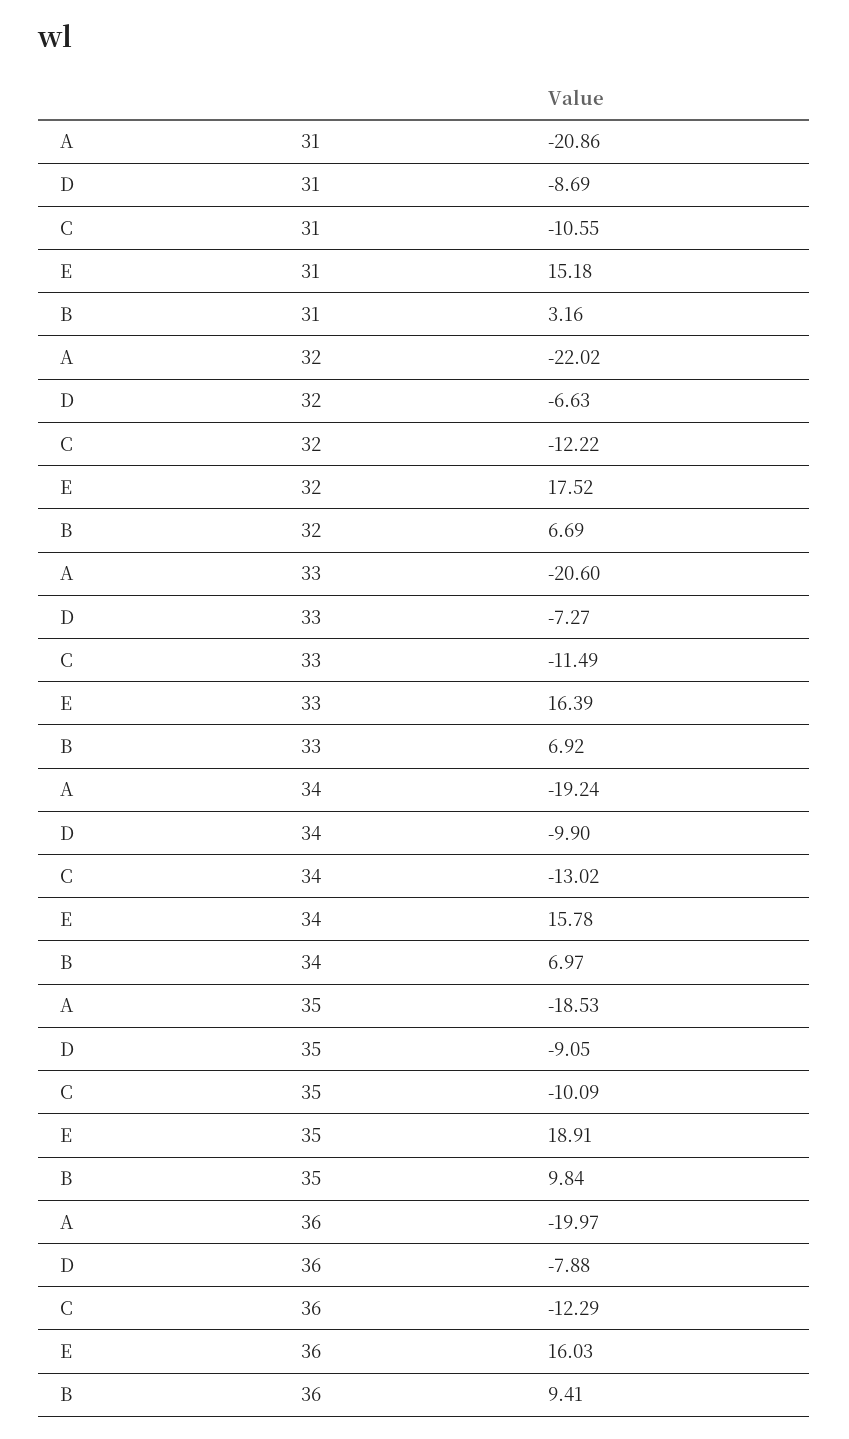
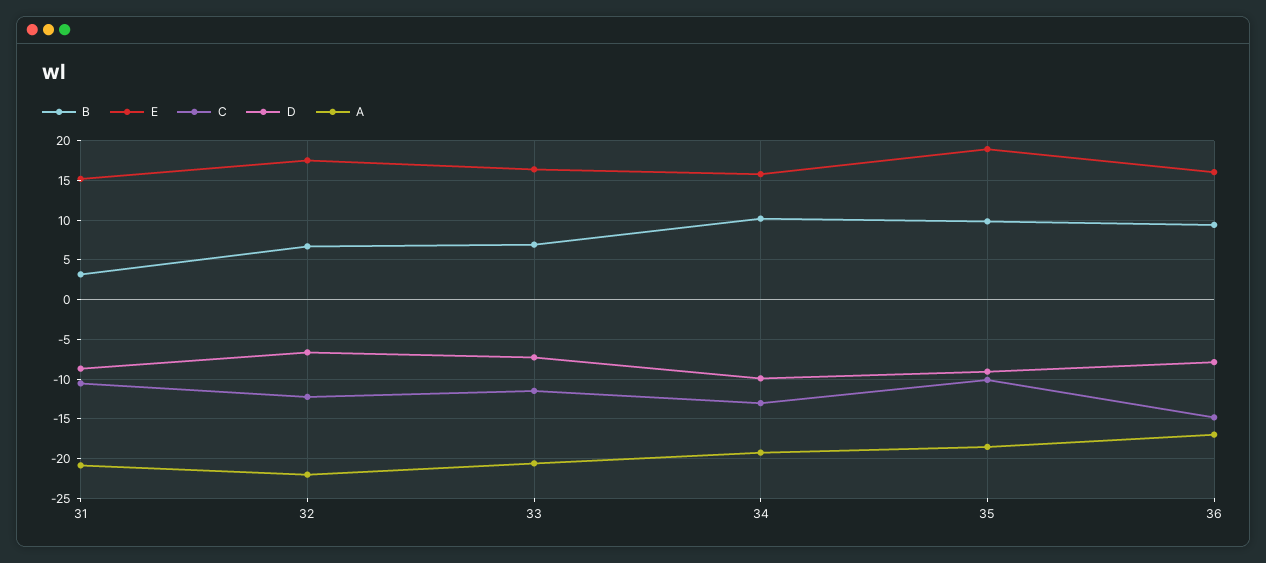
  {
    "A": {
      "31": -20.86,
      "32": -22.02,
      "33": -20.6,
      "34": -19.24,
      "35": -18.53,
-     "36": -19.97
+     "36": -17
    },
    "D": {
      "31": -8.69,
      "32": -6.63,
      "33": -7.27,
      "34": -9.9,
      "35": -9.05,
      "36": -7.88
    },
    "C": {
      "31": -10.55,
      "32": -12.22,
      "33": -11.49,
      "34": -13.02,
      "35": -10.09,
-     "36": -12.29
+     "36": -15
    },
    "E": {
      "31": 15.18,
      "32": 17.52,
      "33": 16.39,
      "34": 15.78,
      "35": 18.91,
      "36": 16.03
    },
    "B": {
      "31": 3.16,
      "32": 6.69,
      "33": 6.92,
-     "34": 6.97,
+     "34": 10,
      "35": 9.84,
      "36": 9.41
    }
  }

